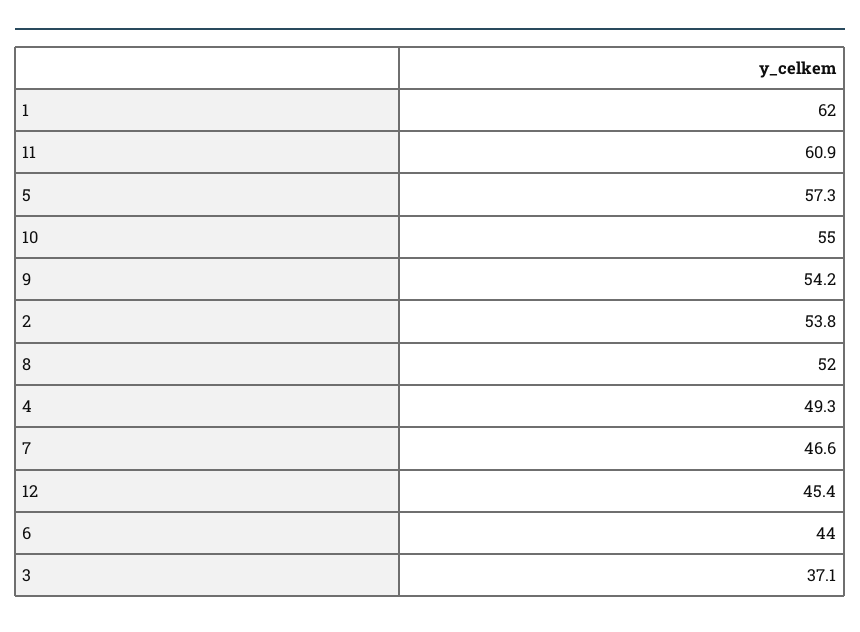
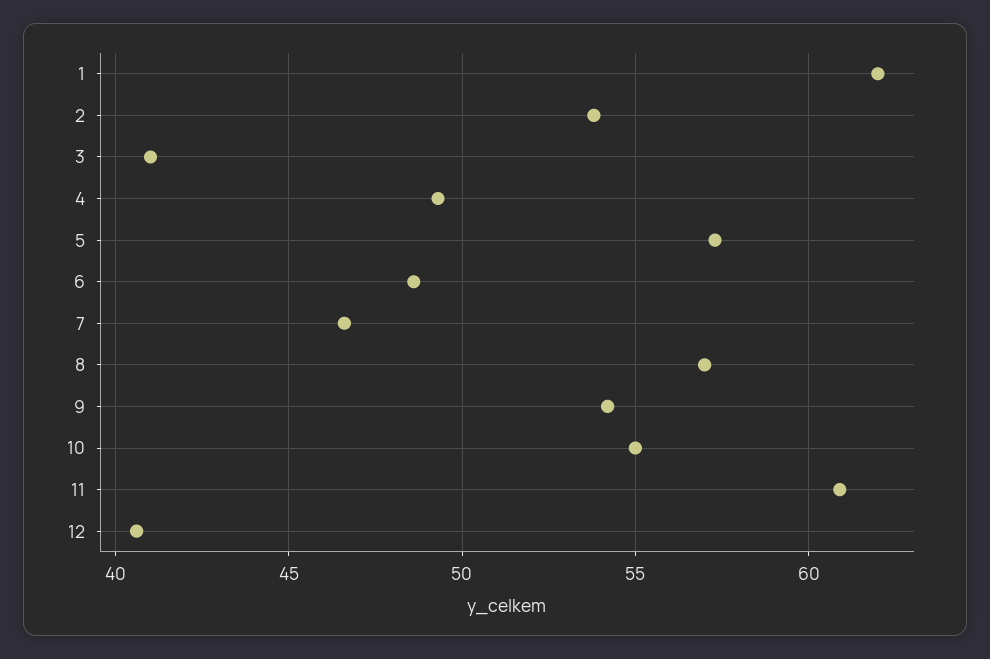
  {
    "1": 62,
    "11": 60.9,
    "5": 57.3,
    "10": 55,
    "9": 54.2,
    "2": 53.8,
-   "8": 52,
+   "8": 57,
    "4": 49.3,
    "7": 46.6,
-   "12": 45.4,
+   "12": 40.5,
-   "6": 44,
+   "6": 48.5,
-   "3": 37.1
+   "3": 41
  }

